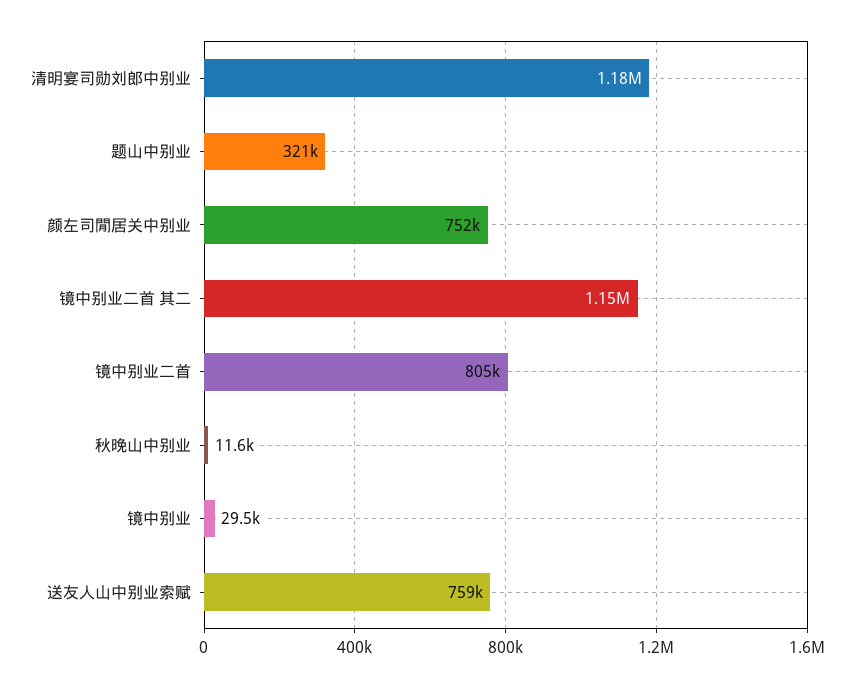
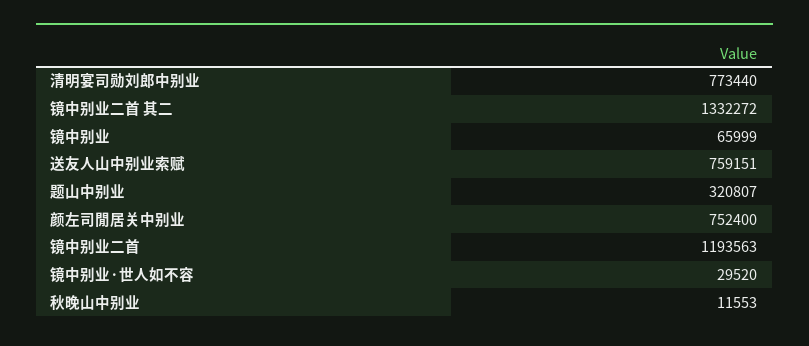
  {
-   "清明宴司勋刘郎中别业": 1180000,
+   "清明宴司勋刘郎中别业": 773440,
    "题山中别业": 320807,
    "颜左司閒居关中别业": 752400,
-   "镜中别业二首 其二": 1150000,
+   "镜中别业二首 其二": 1332272,
-   "镜中别业二首": 805000,
+   "镜中别业二首": 1193563,
    "秋晚山中别业": 11553,
-   "镜中别业": 29500,
+   "镜中别业": 65999,
-   "送友人山中别业索赋": 759151
+   "送友人山中别业索赋": 759151,
+   "镜中别业·世人如不容": 29520
  }

